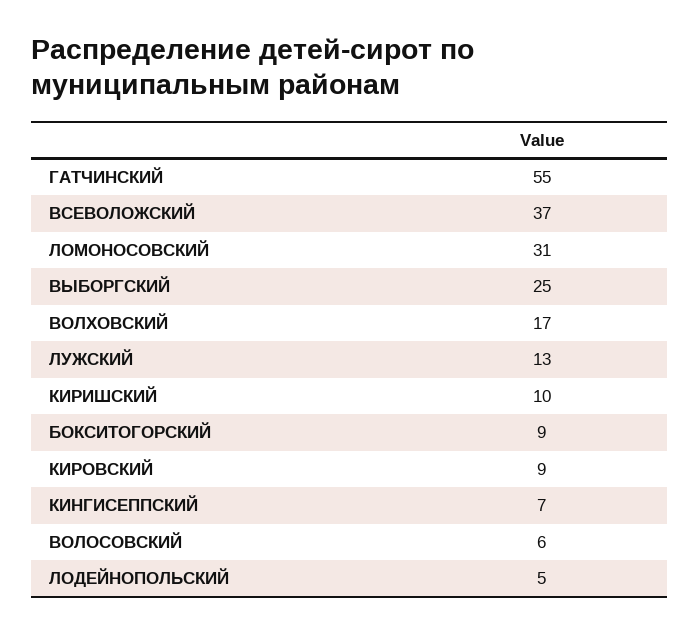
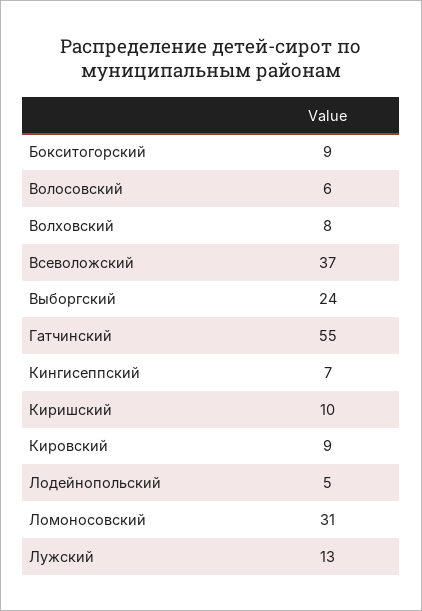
  {
    "ГАТЧИНСКИЙ": 55,
    "ВСЕВОЛОЖСКИЙ": 37,
    "ЛОМОНОСОВСКИЙ": 31,
-   "ВЫБОРГСКИЙ": 25,
+   "ВЫБОРГСКИЙ": 24,
-   "ВОЛХОВСКИЙ": 17,
+   "ВОЛХОВСКИЙ": 8,
    "ЛУЖСКИЙ": 13,
    "КИРИШСКИЙ": 10,
    "БОКСИТОГОРСКИЙ": 9,
    "КИРОВСКИЙ": 9,
    "КИНГИСЕППСКИЙ": 7,
    "ВОЛОСОВСКИЙ": 6,
    "ЛОДЕЙНОПОЛЬСКИЙ": 5
  }

